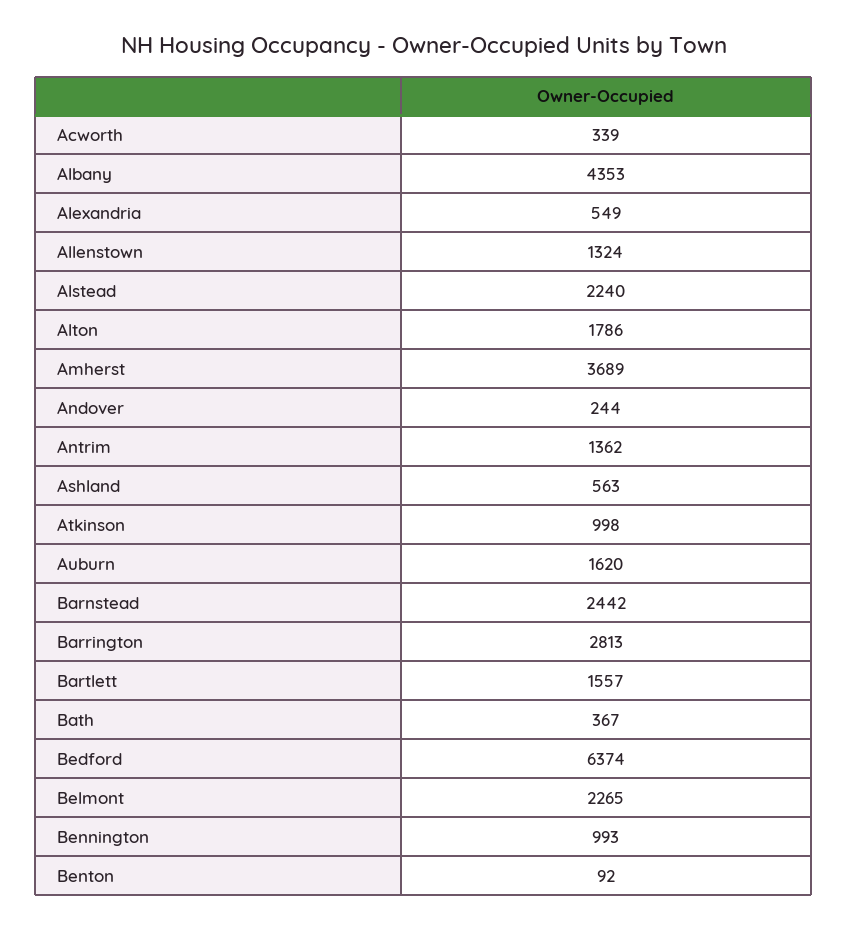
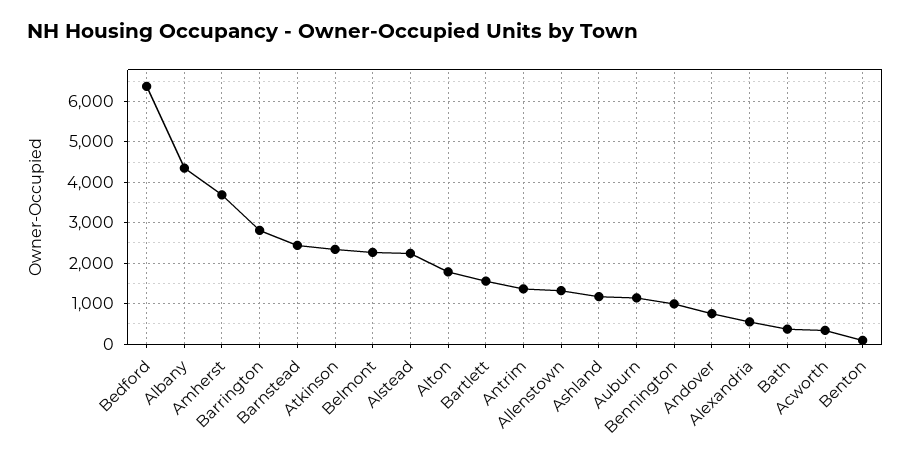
  {
    "Acworth": 339,
    "Albany": 4353,
    "Alexandria": 549,
    "Allenstown": 1324,
    "Alstead": 2240,
    "Alton": 1786,
    "Amherst": 3689,
-   "Andover": 244,
+   "Andover": 800,
    "Antrim": 1362,
-   "Ashland": 563,
+   "Ashland": 1200,
-   "Atkinson": 998,
+   "Atkinson": 2400,
-   "Auburn": 1620,
+   "Auburn": 1200,
    "Barnstead": 2442,
    "Barrington": 2813,
    "Bartlett": 1557,
    "Bath": 367,
    "Bedford": 6374,
    "Belmont": 2265,
    "Bennington": 993,
    "Benton": 92
  }

